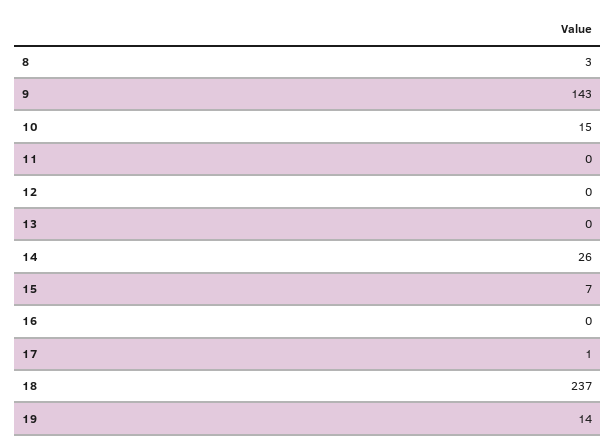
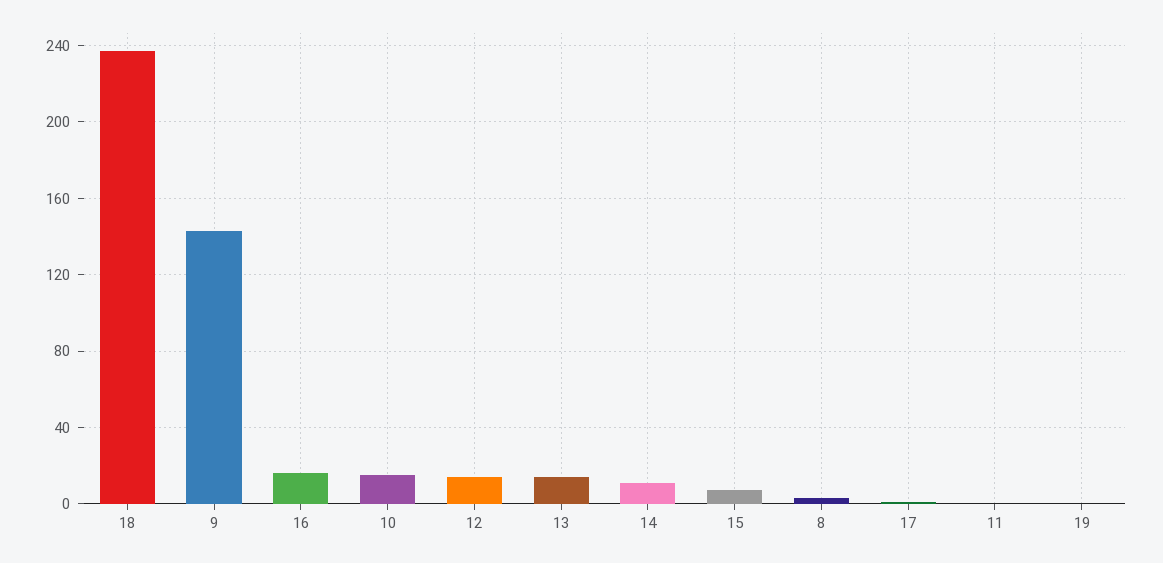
  {
    "8": 3,
    "9": 143,
    "10": 15,
    "11": 0,
-   "12": 0,
+   "12": 15,
-   "13": 0,
+   "13": 15,
-   "14": 26,
+   "14": 10,
    "15": 7,
-   "16": 0,
+   "16": 15,
    "17": 1,
    "18": 237,
-   "19": 14
+   "19": 0
  }

